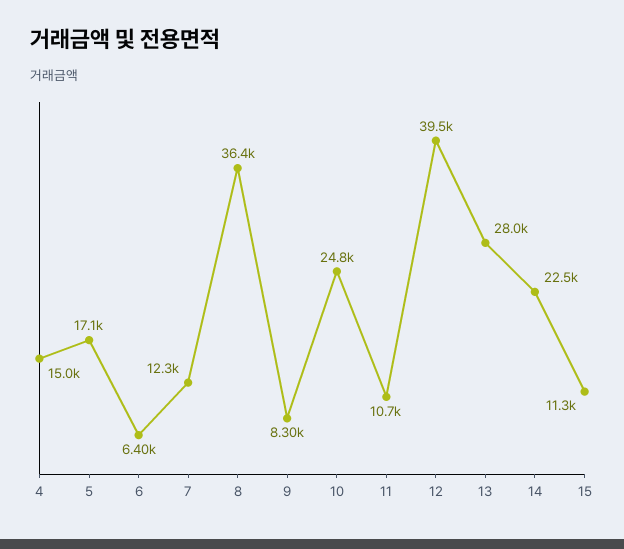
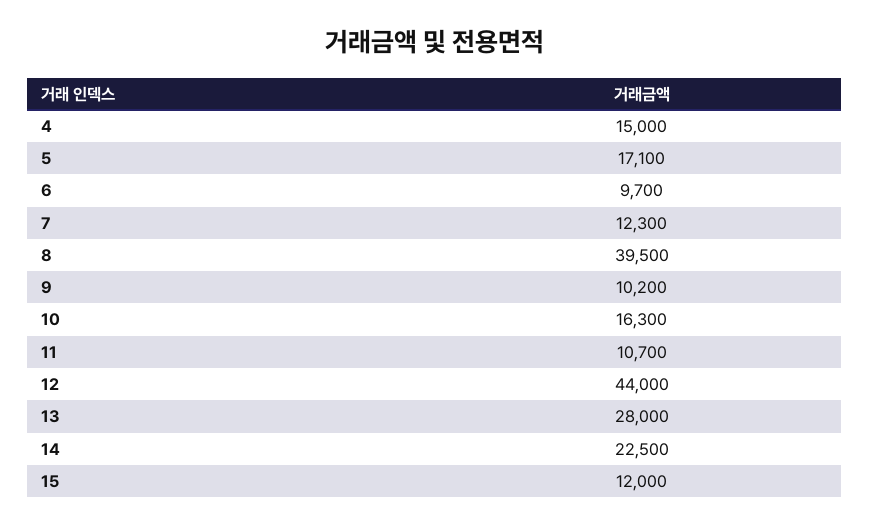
  {
    "4": 15000,
    "5": 17100,
-   "6": 6400,
+   "6": 9700,
    "7": 12300,
-   "8": 36400,
+   "8": 39500,
-   "9": 8300,
+   "9": 10200,
-   "10": 24800,
+   "10": 16300,
    "11": 10700,
-   "12": 39500,
+   "12": 44000,
    "13": 28000,
    "14": 22500,
-   "15": 11300
+   "15": 12000
  }

